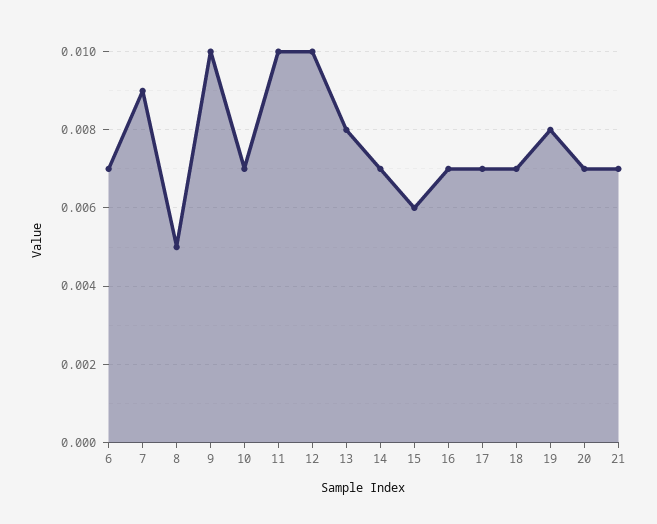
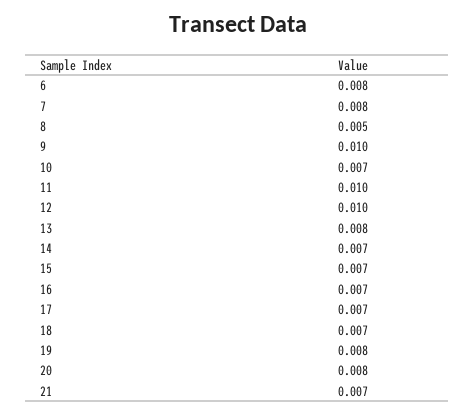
  {
-   "6": 0.007,
+   "6": 0.008,
-   "7": 0.009,
+   "7": 0.008,
    "8": 0.005,
    "9": 0.01,
    "10": 0.007,
    "11": 0.01,
    "12": 0.01,
    "13": 0.008,
    "14": 0.007,
-   "15": 0.006,
+   "15": 0.007,
    "16": 0.007,
    "17": 0.007,
    "18": 0.007,
    "19": 0.008,
-   "20": 0.007,
+   "20": 0.008,
    "21": 0.007
  }

